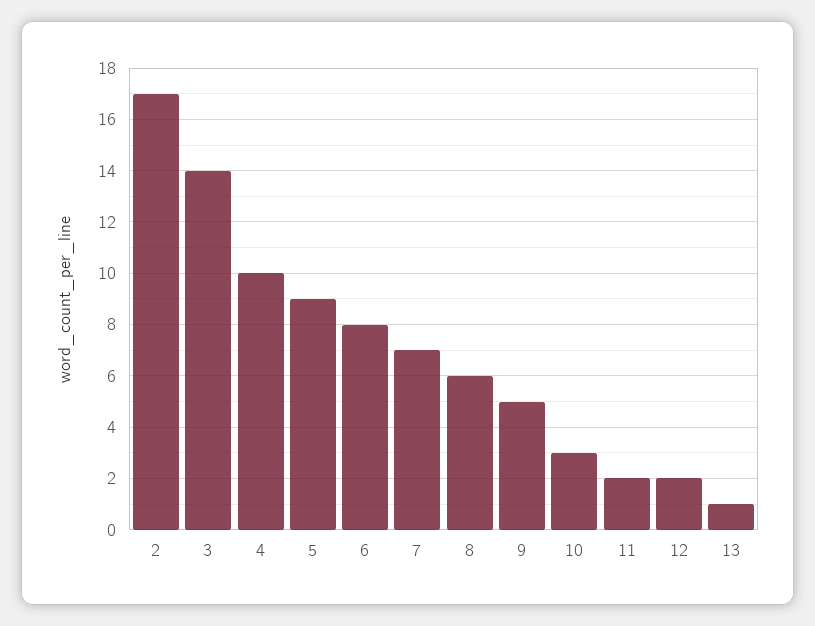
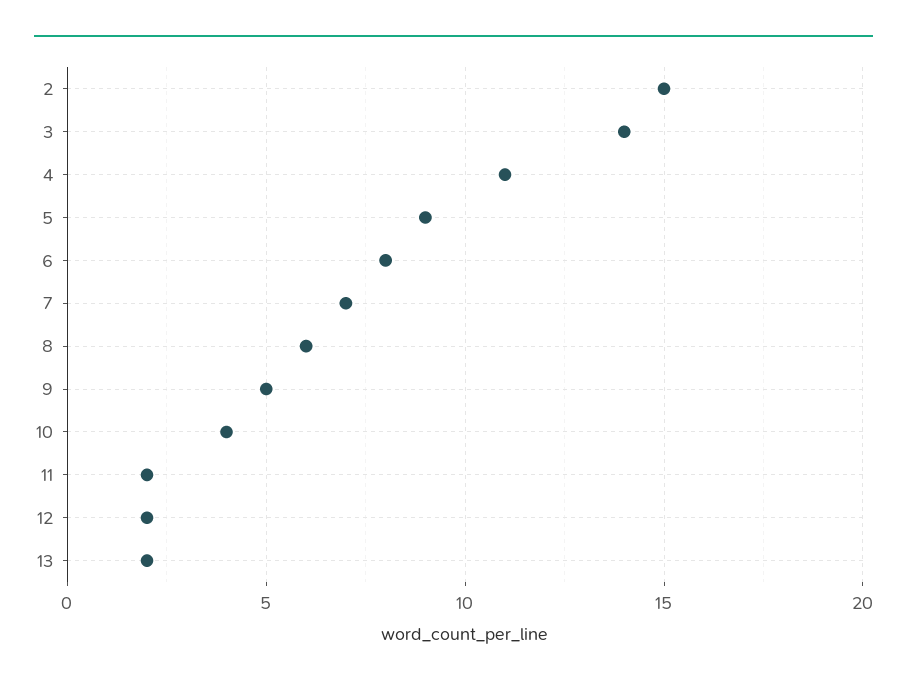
  {
-   "2": 17,
+   "2": 15,
    "3": 14,
-   "4": 10,
+   "4": 11,
    "5": 9,
    "6": 8,
    "7": 7,
    "8": 6,
    "9": 5,
-   "10": 3,
+   "10": 4,
    "11": 2,
    "12": 2,
-   "13": 1
+   "13": 2
  }

